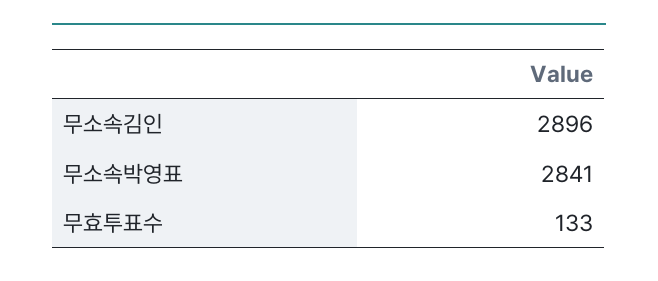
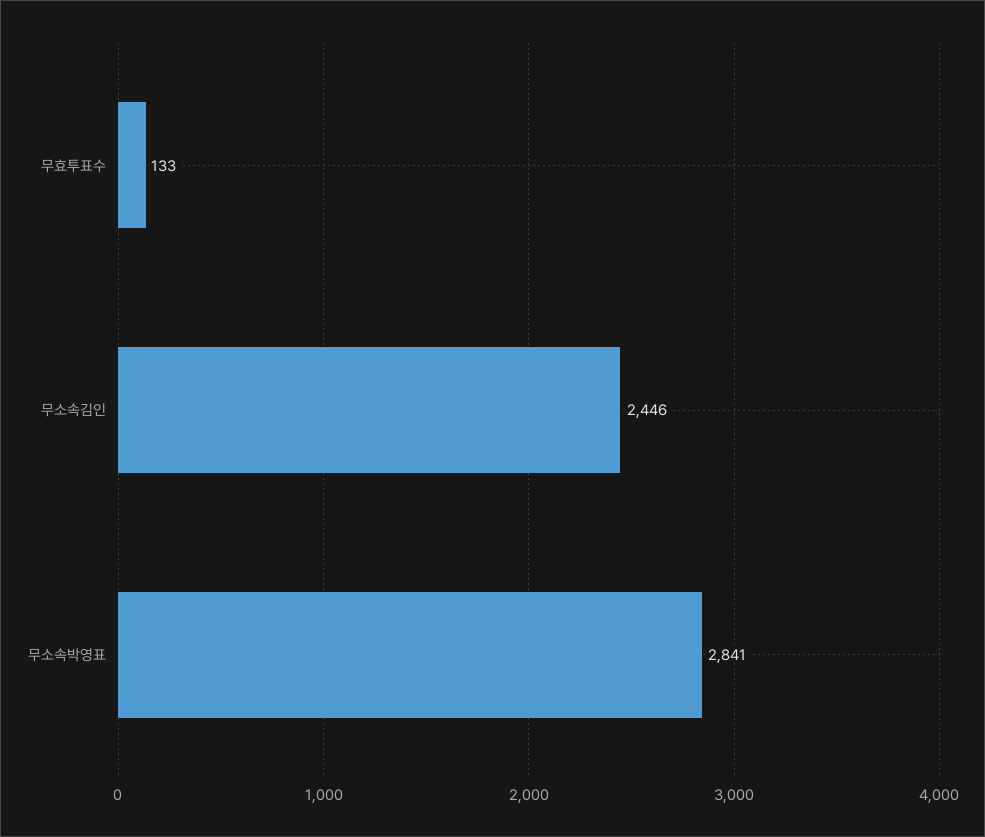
  {
-   "무소속김인": 2896,
+   "무소속김인": 2446,
    "무소속박영표": 2841,
    "무효투표수": 133
  }

